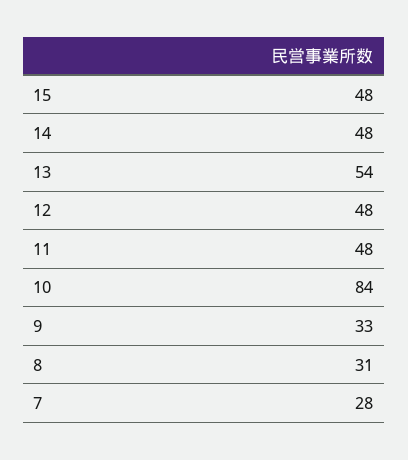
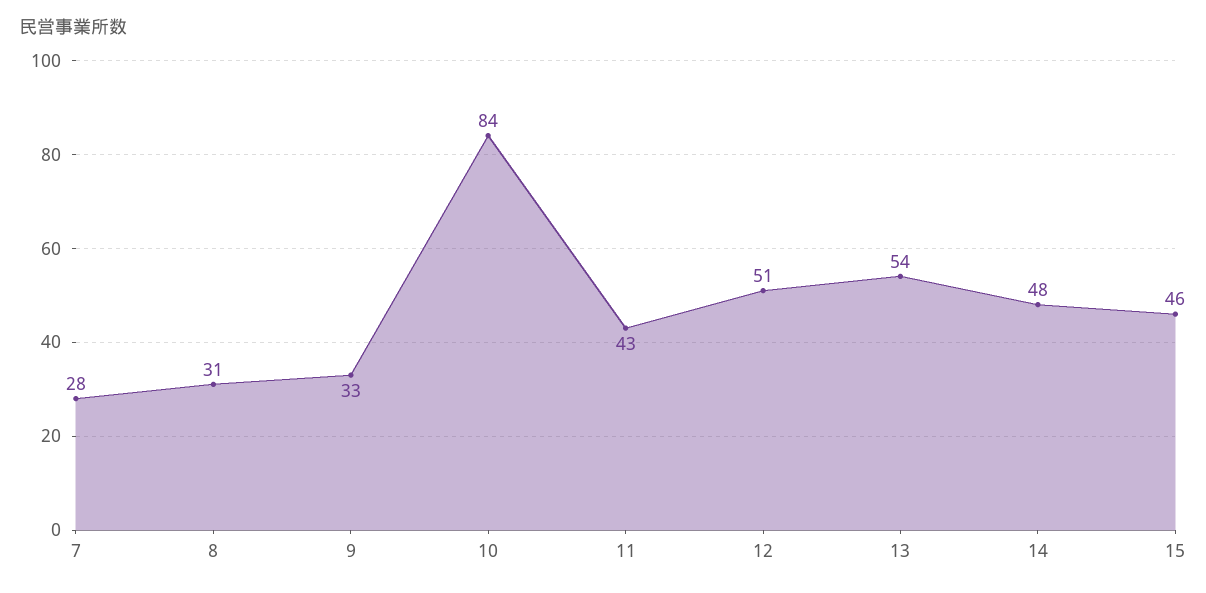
  {
-   "15": 48,
+   "15": 46,
    "14": 48,
    "13": 54,
-   "12": 48,
+   "12": 51,
-   "11": 48,
+   "11": 43,
    "10": 84,
    "9": 33,
    "8": 31,
    "7": 28
  }

